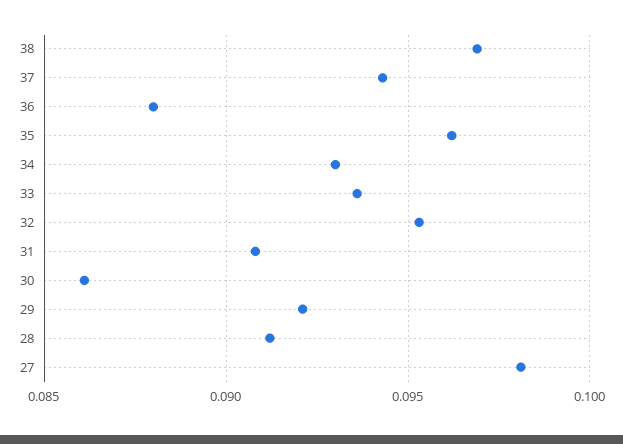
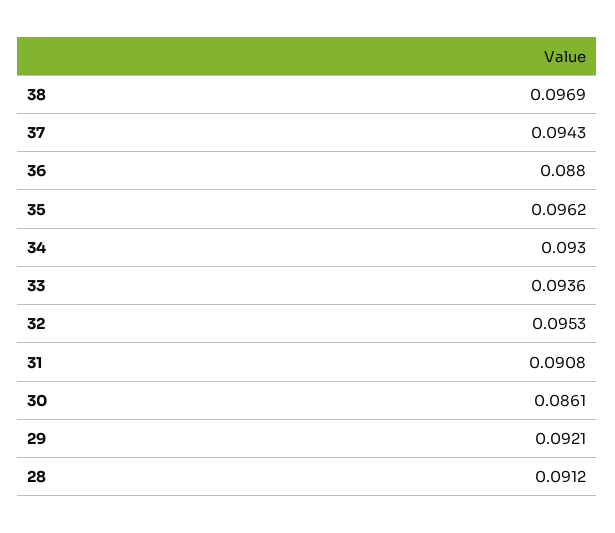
  {
    "38": 0.0969,
    "37": 0.0943,
    "36": 0.088,
    "35": 0.0962,
    "34": 0.093,
    "33": 0.0936,
    "32": 0.0953,
    "31": 0.0908,
    "30": 0.0861,
    "29": 0.0921,
-   "28": 0.0912,
+   "28": 0.0912
-   "27": 0.098
  }

